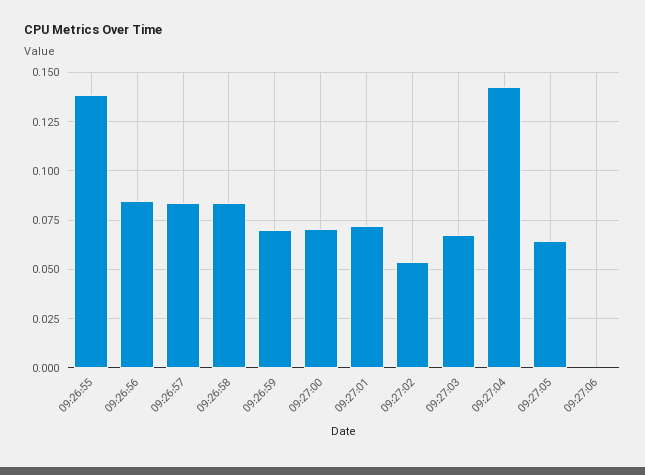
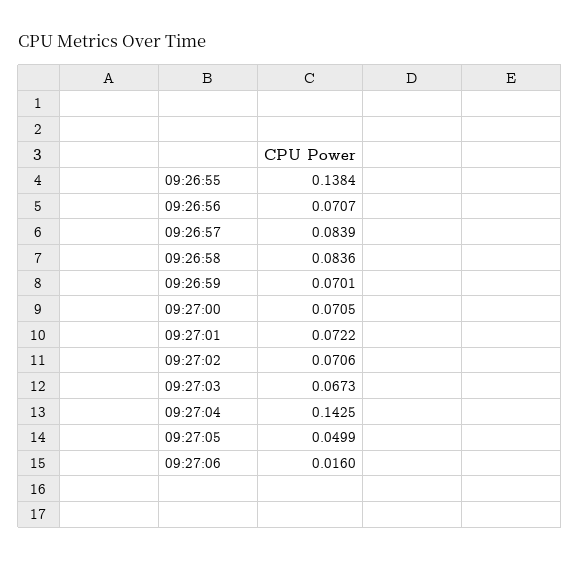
  {
    "09:26:55": 0.1384,
-   "09:26:56": 0.085,
+   "09:26:56": 0.0707,
    "09:26:57": 0.0839,
    "09:26:58": 0.0836,
    "09:26:59": 0.0701,
    "09:27:00": 0.0705,
    "09:27:01": 0.0722,
-   "09:27:02": 0.055,
+   "09:27:02": 0.0706,
    "09:27:03": 0.0673,
    "09:27:04": 0.1425,
-   "09:27:05": 0.065,
+   "09:27:05": 0.0499,
-   "09:27:06": 0
+   "09:27:06": 0.016
  }

